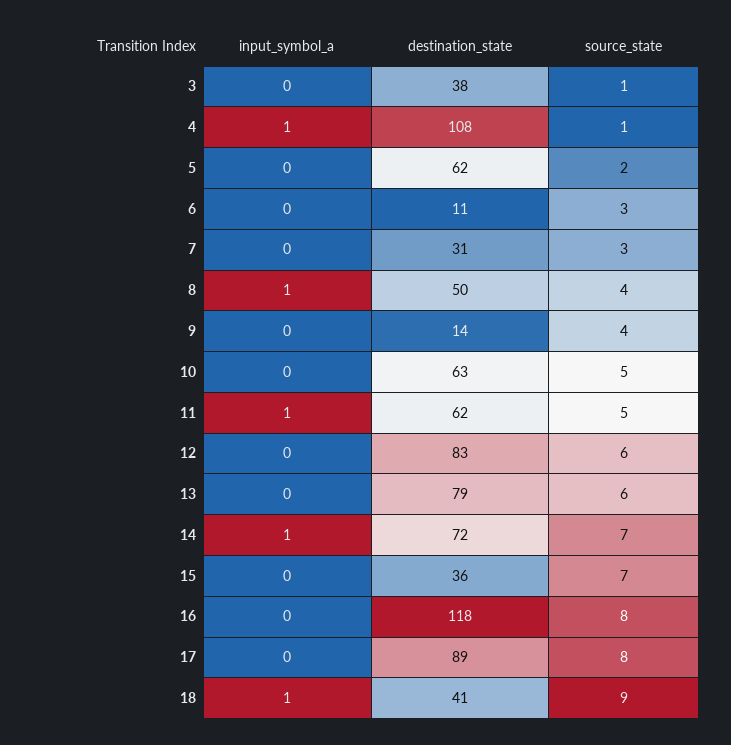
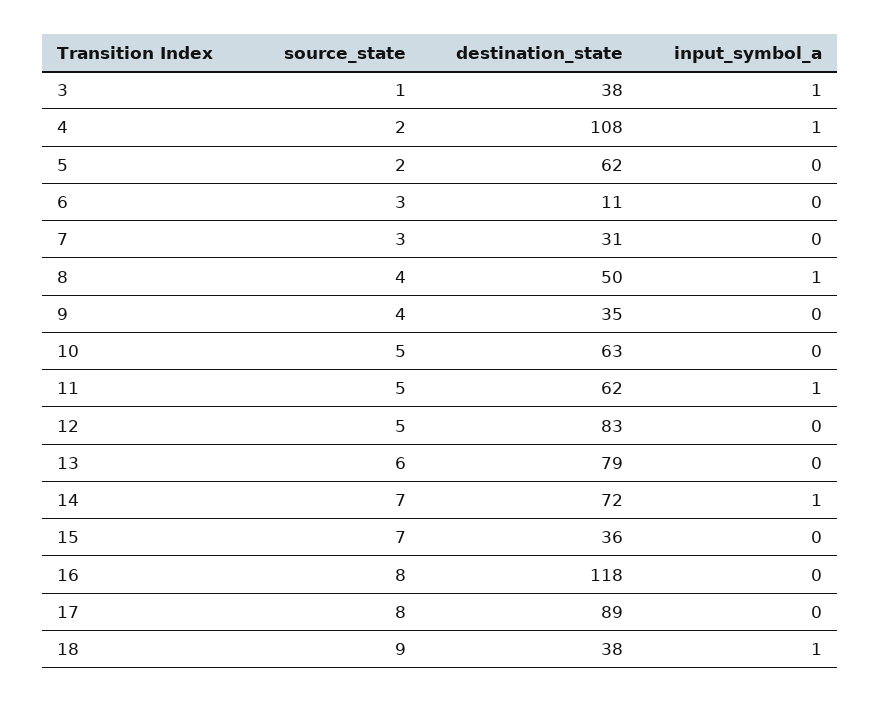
  {
    "input_symbol_a": {
-     "3": 0,
+     "3": 1,
      "4": 1,
      "5": 0,
      "6": 0,
      "7": 0,
      "8": 1,
      "9": 0,
      "10": 0,
      "11": 1,
      "12": 0,
      "13": 0,
      "14": 1,
      "15": 0,
      "16": 0,
      "17": 0,
      "18": 1
    },
    "destination_state": {
      "3": 38,
      "4": 108,
      "5": 62,
      "6": 11,
      "7": 31,
      "8": 50,
-     "9": 14,
+     "9": 35,
      "10": 63,
      "11": 62,
      "12": 83,
      "13": 79,
      "14": 72,
      "15": 36,
      "16": 118,
      "17": 89,
-     "18": 41
+     "18": 38
    },
    "source_state": {
      "3": 1,
-     "4": 1,
+     "4": 2,
      "5": 2,
      "6": 3,
      "7": 3,
      "8": 4,
      "9": 4,
      "10": 5,
      "11": 5,
-     "12": 6,
+     "12": 5,
      "13": 6,
      "14": 7,
      "15": 7,
      "16": 8,
      "17": 8,
      "18": 9
    }
  }

